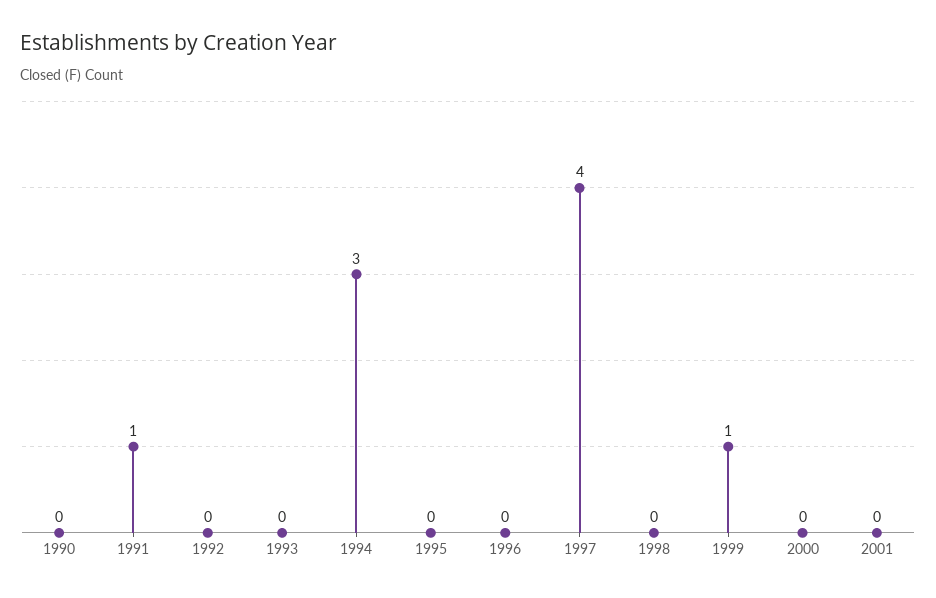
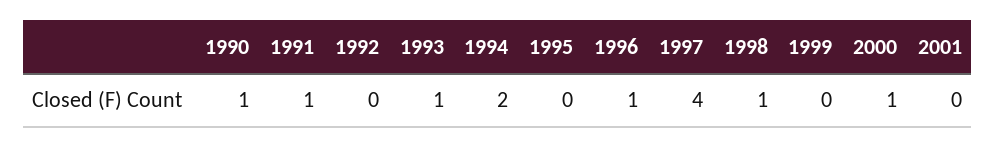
  {
-   "1990": 0,
+   "1990": 1,
    "1991": 1,
    "1992": 0,
-   "1993": 0,
+   "1993": 1,
-   "1994": 3,
+   "1994": 2,
    "1995": 0,
-   "1996": 0,
+   "1996": 1,
    "1997": 4,
-   "1998": 0,
+   "1998": 1,
-   "1999": 1,
+   "1999": 0,
-   "2000": 0,
+   "2000": 1,
    "2001": 0
  }

